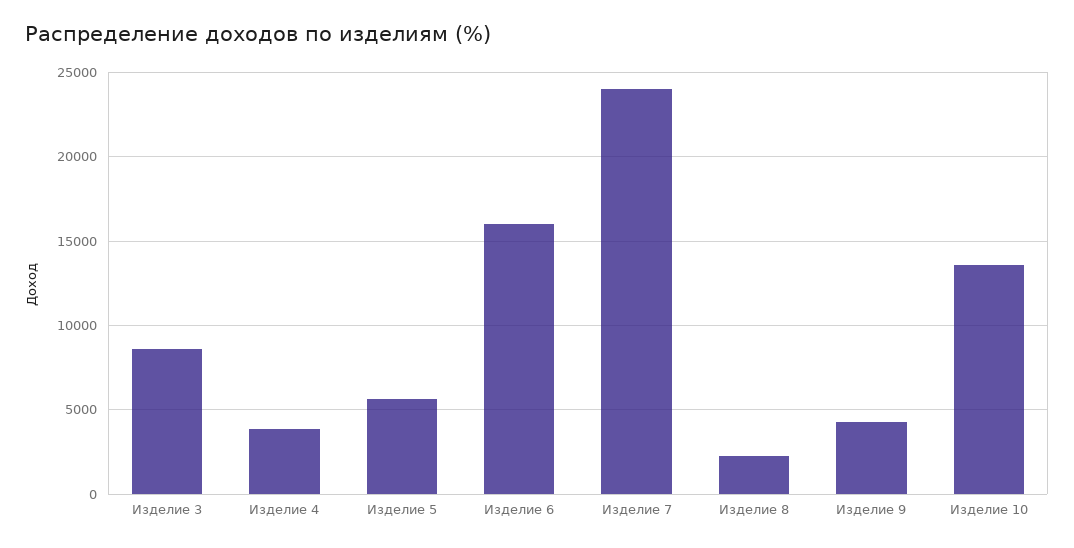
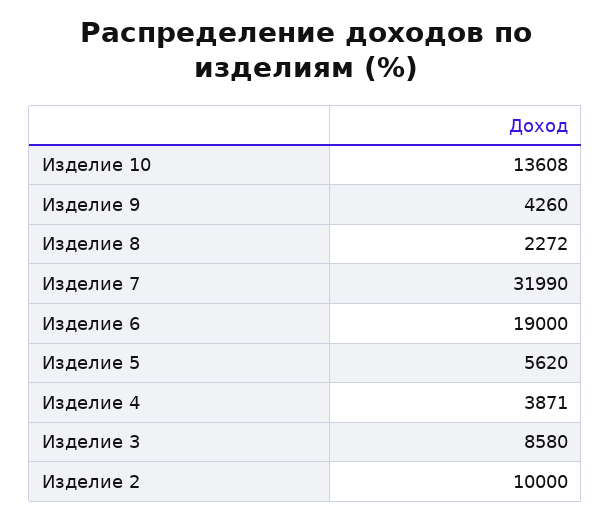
  {
    "Изделие 3": 8580,
    "Изделие 4": 3871,
    "Изделие 5": 5620,
-   "Изделие 6": 16000,
+   "Изделие 6": 19000,
-   "Изделие 7": 24000,
+   "Изделие 7": 31990,
    "Изделие 8": 2272,
    "Изделие 9": 4260,
-   "Изделие 10": 13608
+   "Изделие 10": 13608,
+   "Изделие 2": 10000
  }

